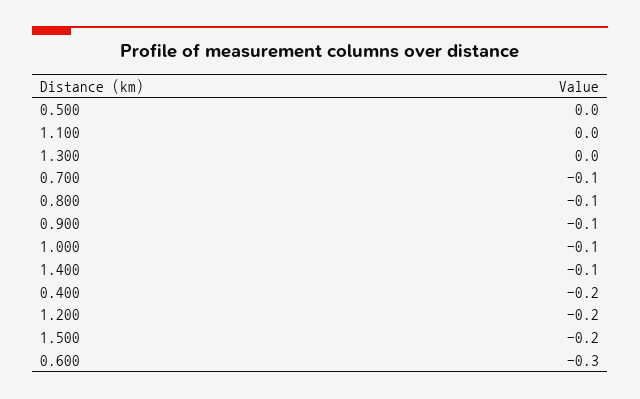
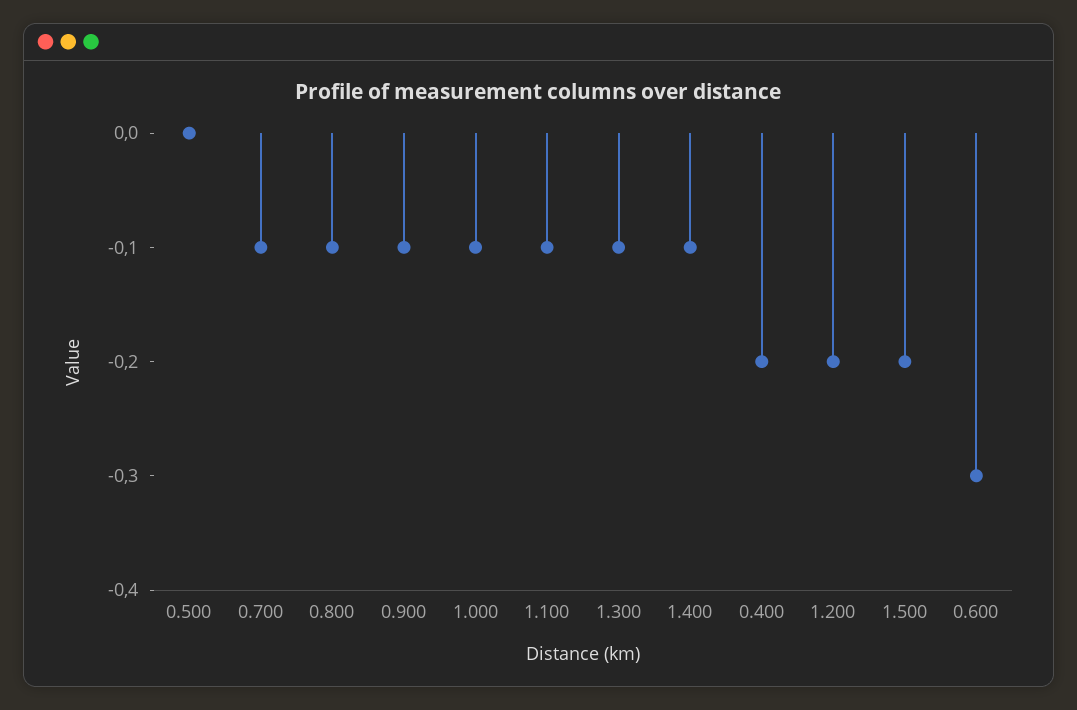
  {
    "0.500": 0,
-   "1.100": 0,
+   "1.100": -0.1,
-   "1.300": 0,
+   "1.300": -0.1,
    "0.700": -0.1,
    "0.800": -0.1,
    "0.900": -0.1,
    "1.000": -0.1,
    "1.400": -0.1,
    "0.400": -0.2,
    "1.200": -0.2,
    "1.500": -0.2,
    "0.600": -0.3
  }

